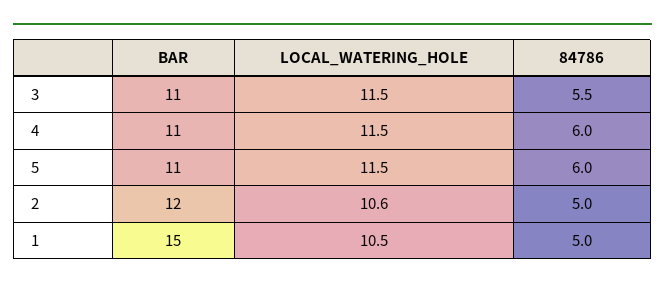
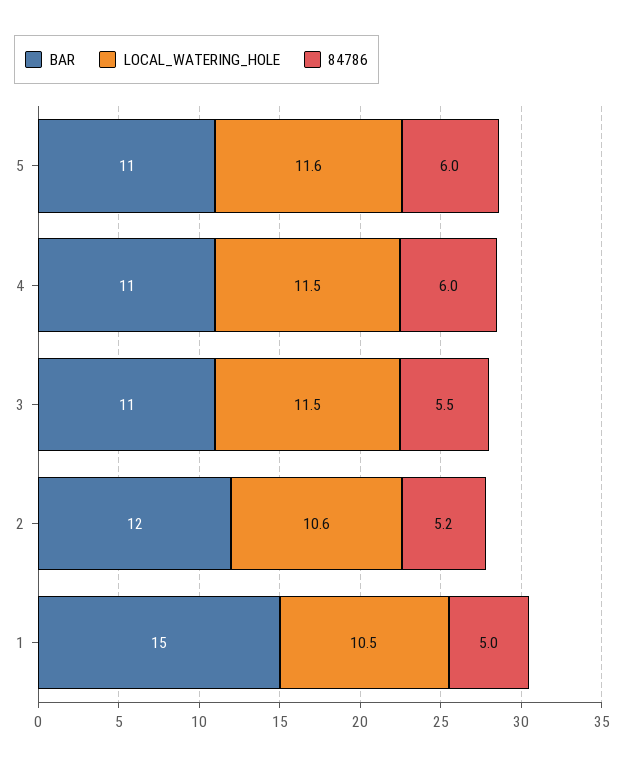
  {
    "BAR": {
      "3": 11,
      "4": 11,
      "5": 11,
      "2": 12,
      "1": 15
    },
    "LOCAL_WATERING_HOLE": {
      "3": 11.5,
      "4": 11.5,
-     "5": 11.5,
+     "5": 11.6,
      "2": 10.6,
      "1": 10.5
    },
    "84786": {
      "3": 5.5,
      "4": 6,
      "5": 6,
-     "2": 5,
+     "2": 5.2,
      "1": 5
    }
  }

